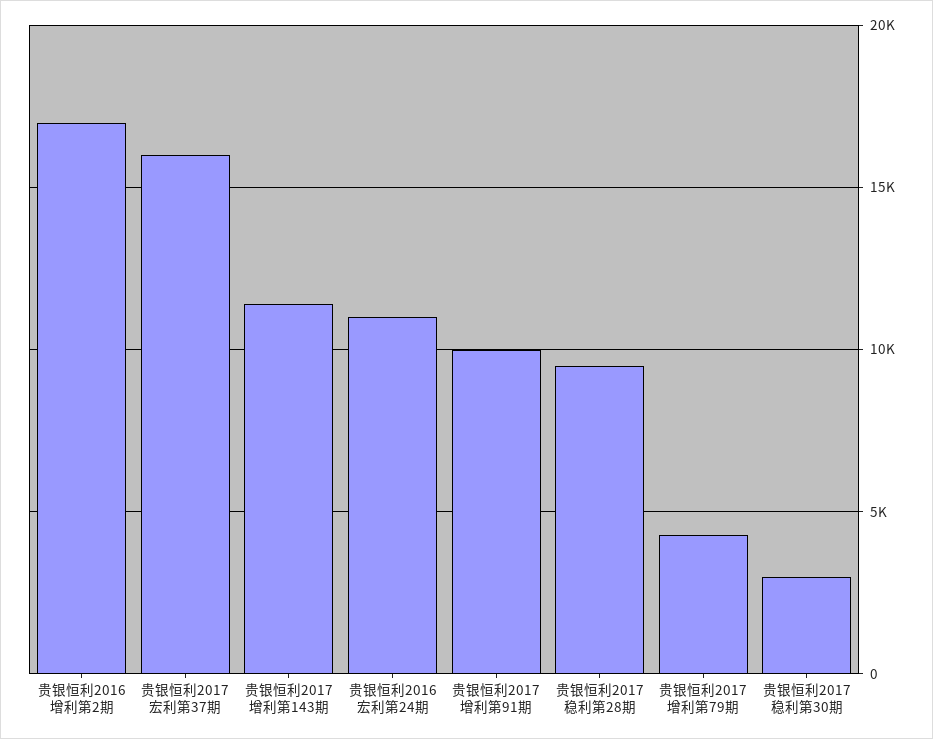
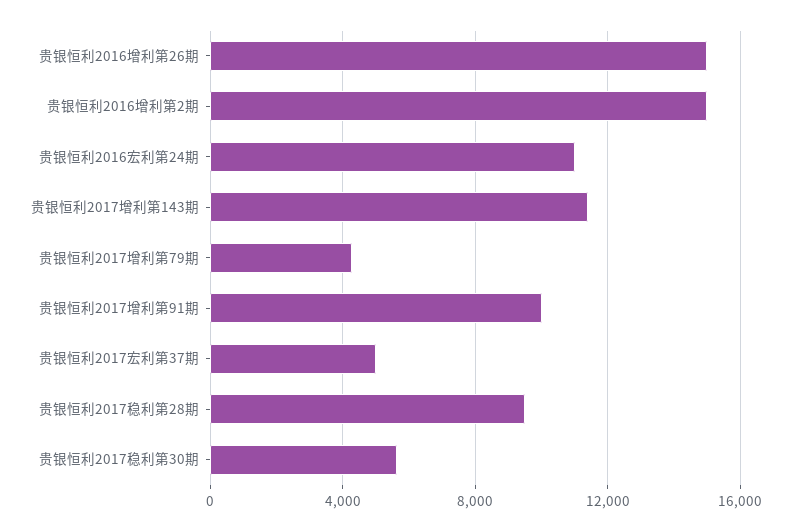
  {
-   "贵银恒利2016增利第2期": 17000,
+   "贵银恒利2016增利第2期": 15000,
-   "贵银恒利2017宏利第37期": 16000,
+   "贵银恒利2017宏利第37期": 5000,
    "贵银恒利2017增利第143期": 11500,
    "贵银恒利2016宏利第24期": 11000,
    "贵银恒利2017增利第91期": 10000,
    "贵银恒利2017稳利第28期": 9500,
    "贵银恒利2017增利第79期": 4500,
-   "贵银恒利2017稳利第30期": 3000
+   "贵银恒利2017稳利第30期": 5500,
+   "贵银恒利2016增利第26期": 15000
  }

